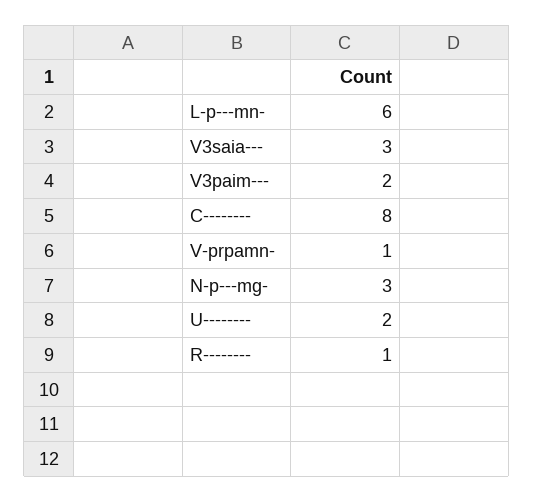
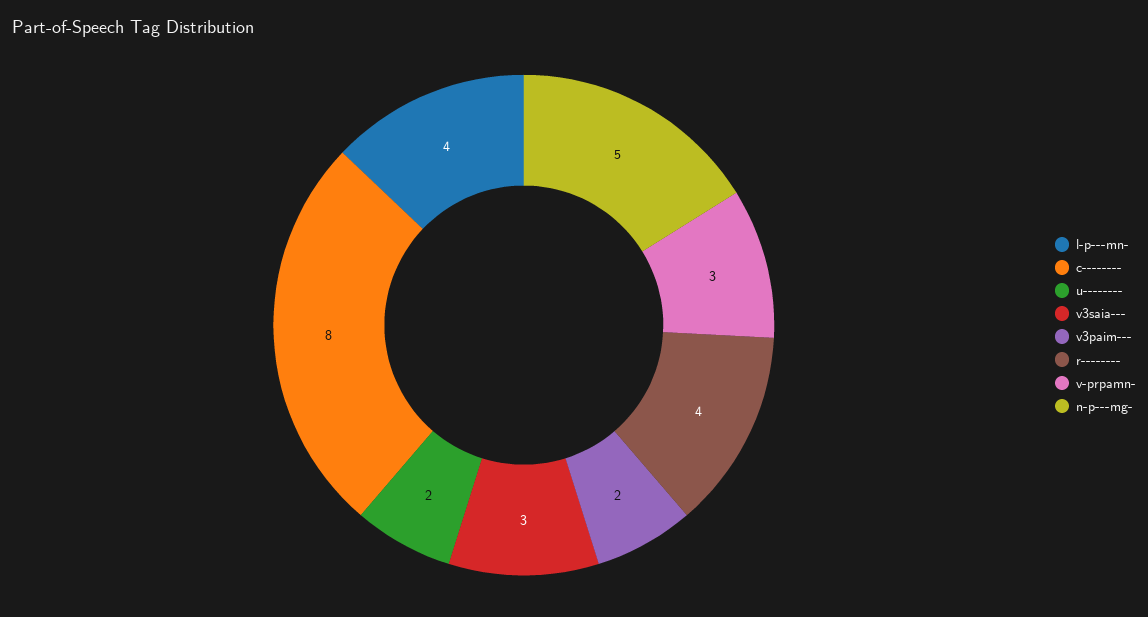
  {
-   "L-p---mn-": 6,
+   "L-p---mn-": 4,
    "V3saia---": 3,
    "V3paim---": 2,
    "C--------": 8,
-   "V-prpamn-": 1,
+   "V-prpamn-": 3,
-   "N-p---mg-": 3,
+   "N-p---mg-": 5,
    "U--------": 2,
-   "R--------": 1
+   "R--------": 4
  }

